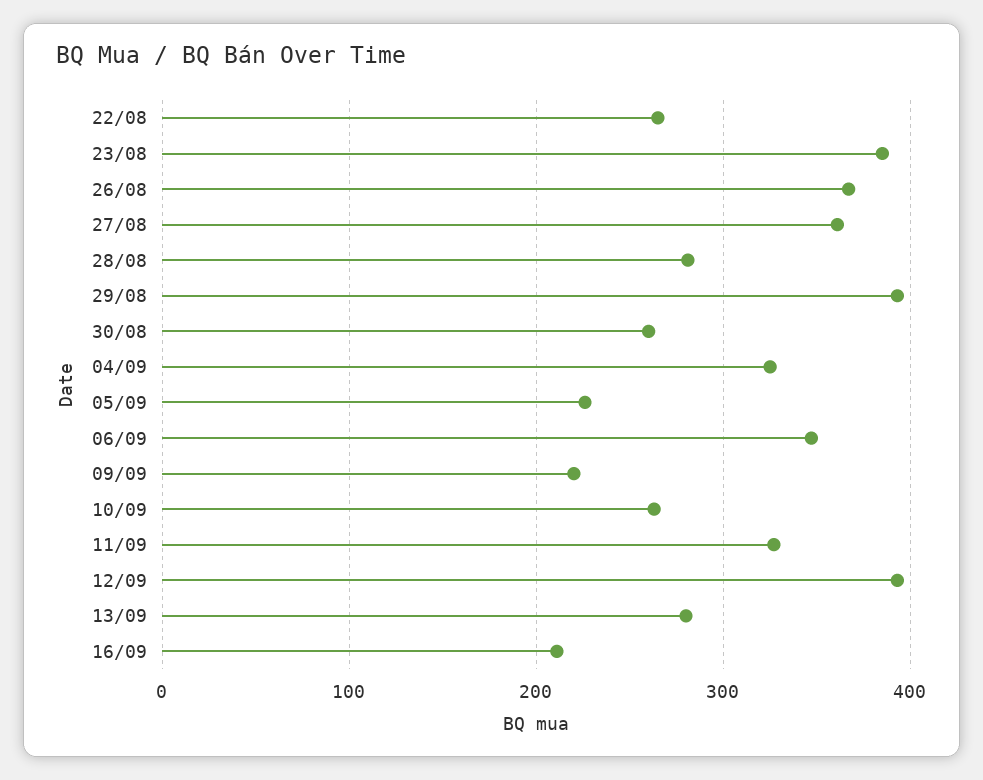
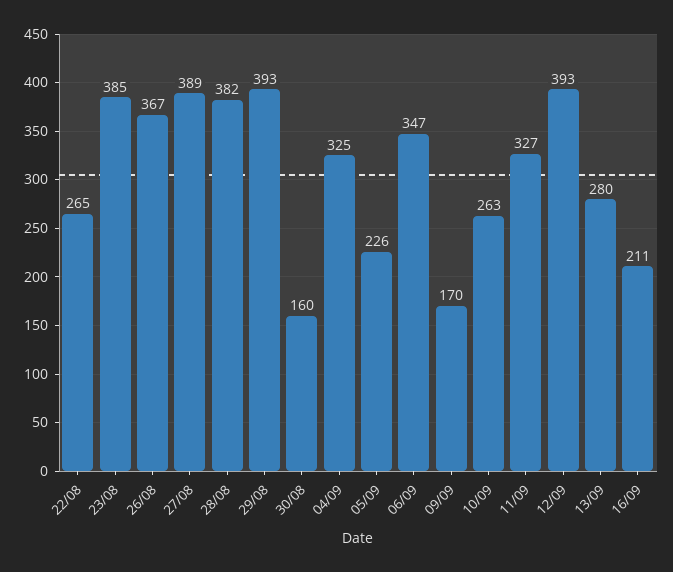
  {
    "22/08": 265,
    "23/08": 385,
    "26/08": 367,
-   "27/08": 360,
+   "27/08": 389,
-   "28/08": 280,
+   "28/08": 382,
    "29/08": 393,
-   "30/08": 260,
+   "30/08": 160,
    "04/09": 325,
    "05/09": 226,
    "06/09": 347,
-   "09/09": 220,
+   "09/09": 170,
    "10/09": 263,
    "11/09": 327,
    "12/09": 393,
    "13/09": 280,
    "16/09": 211
  }

